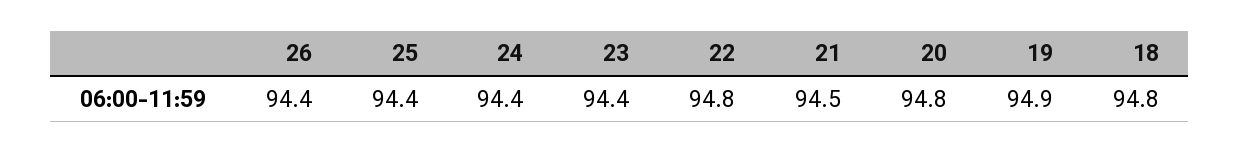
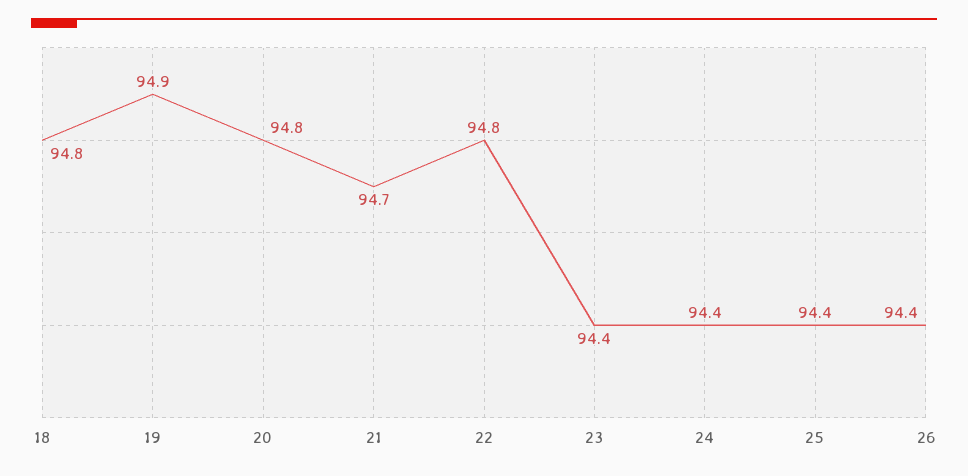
  {
    "26": 94.4,
    "25": 94.4,
    "24": 94.4,
    "23": 94.4,
    "22": 94.8,
-   "21": 94.5,
+   "21": 94.7,
    "20": 94.8,
    "19": 94.9,
    "18": 94.8
  }

